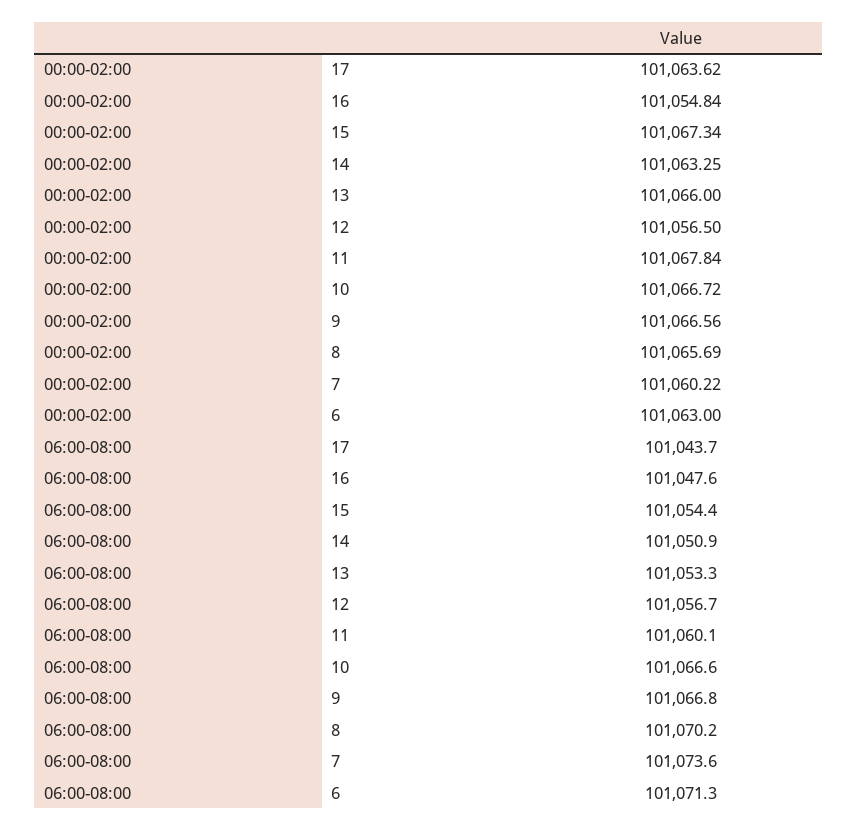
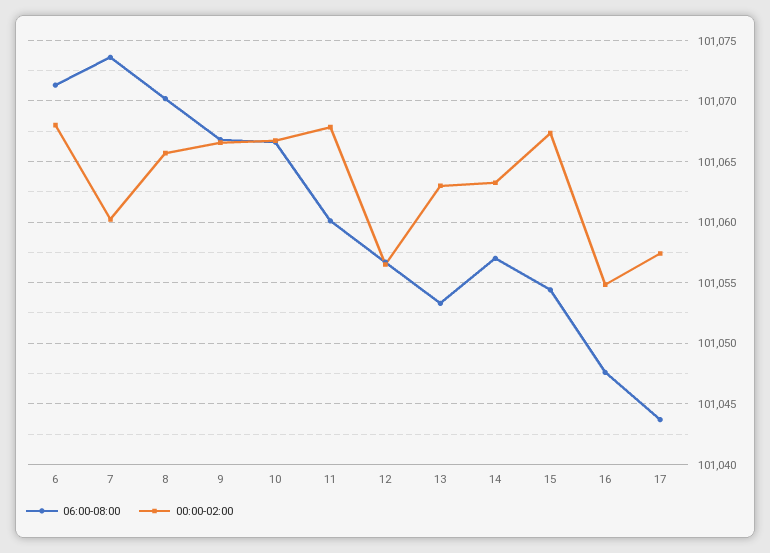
  {
    "00:00-02:00": {
-     "17": 101063.62,
+     "17": 101057.5,
      "16": 101054.84,
      "15": 101067.34,
      "14": 101063.25,
-     "13": 101066,
+     "13": 101063,
      "12": 101056.5,
      "11": 101067.84,
      "10": 101066.72,
      "9": 101066.56,
      "8": 101065.69,
      "7": 101060.22,
-     "6": 101063
+     "6": 101068
    },
    "06:00-08:00": {
      "17": 101043.7,
      "16": 101047.6,
      "15": 101054.4,
-     "14": 101050.9,
+     "14": 101057,
      "13": 101053.3,
      "12": 101056.7,
      "11": 101060.1,
      "10": 101066.6,
      "9": 101066.8,
      "8": 101070.2,
      "7": 101073.6,
      "6": 101071.3
    }
  }

